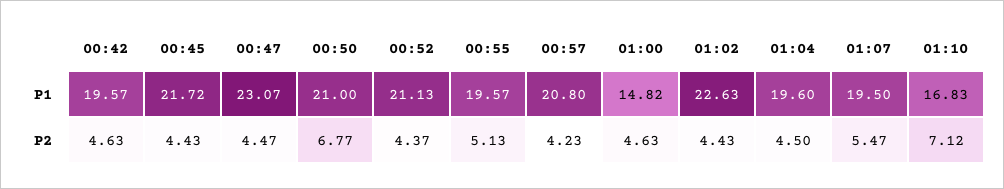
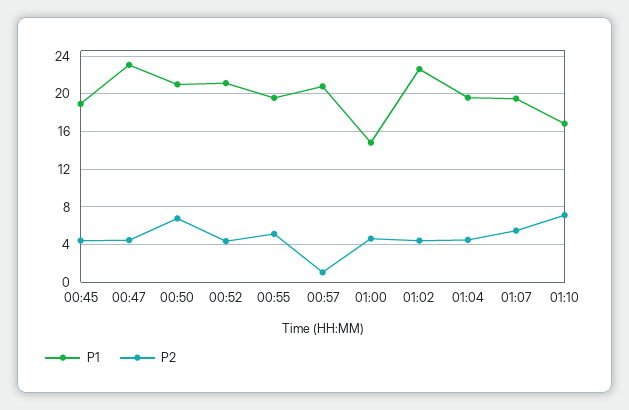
  {
    "P1": {
-     "00:42": 19.57,
-     "00:45": 21.72,
+     "00:45": 19,
      "00:47": 23.07,
      "00:50": 21,
      "00:52": 21.13,
      "00:55": 19.57,
      "00:57": 20.8,
      "01:00": 14.82,
      "01:02": 22.63,
      "01:04": 19.6,
      "01:07": 19.5,
      "01:10": 16.83
    },
    "P2": {
-     "00:42": 4.63,
      "00:45": 4.43,
      "00:47": 4.47,
      "00:50": 6.77,
      "00:52": 4.37,
      "00:55": 5.13,
-     "00:57": 4.23,
+     "00:57": 1,
      "01:00": 4.63,
      "01:02": 4.43,
      "01:04": 4.5,
      "01:07": 5.47,
      "01:10": 7.12
    }
  }

